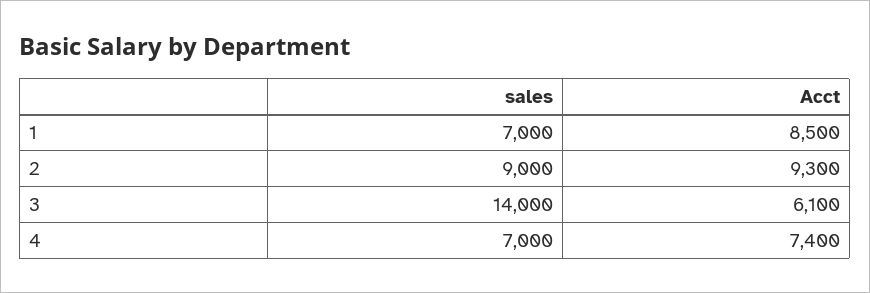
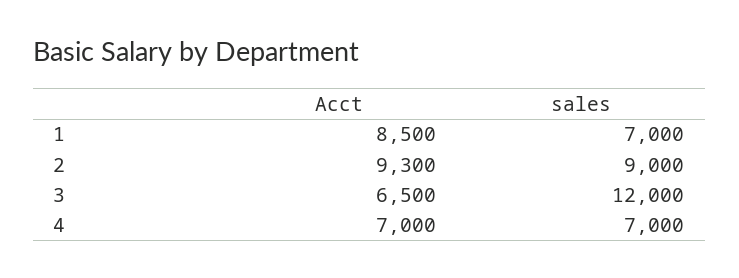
  {
    "sales": {
      "1": 7000,
      "2": 9000,
-     "3": 14000,
+     "3": 12000,
      "4": 7000
    },
    "Acct": {
      "1": 8500,
      "2": 9300,
-     "3": 6100,
+     "3": 6500,
-     "4": 7400
+     "4": 7000
    }
  }

